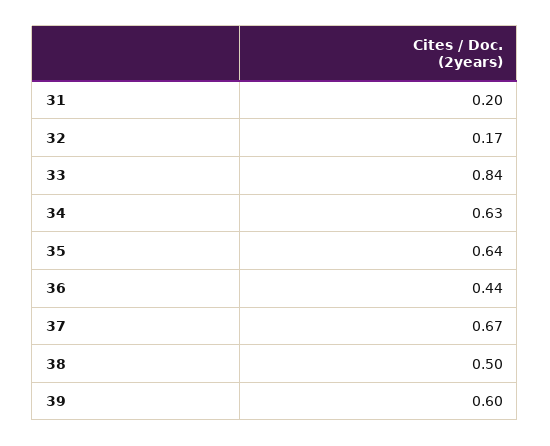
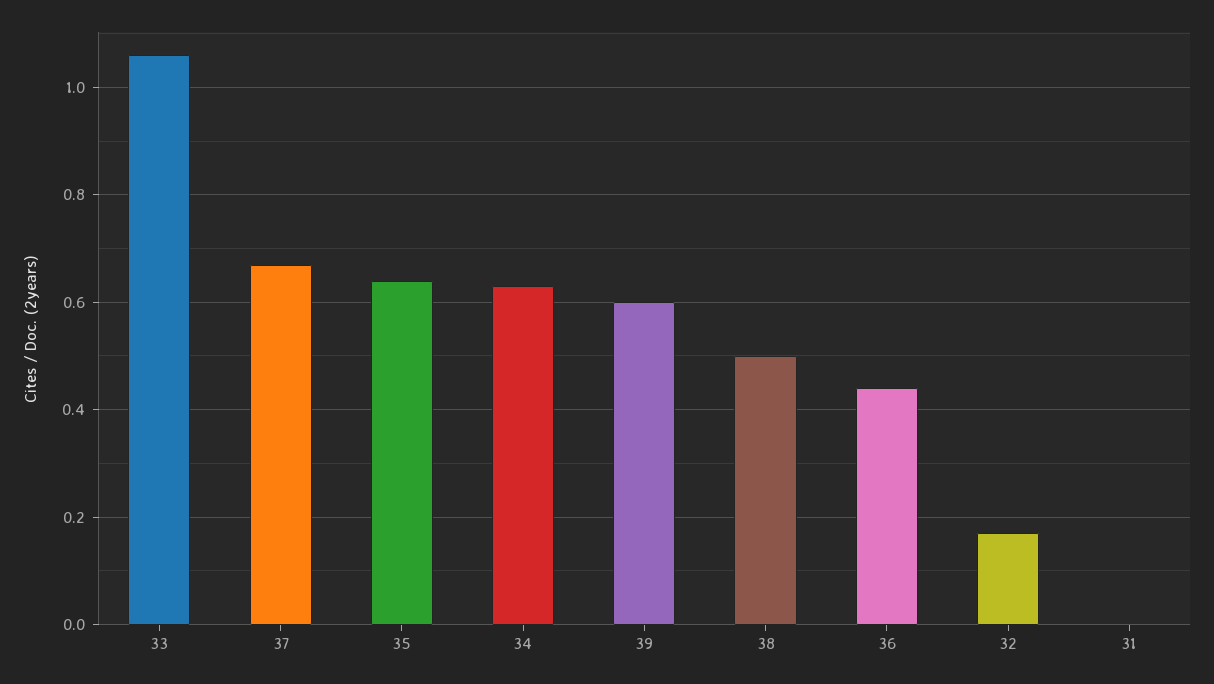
  {
-   "31": 0.2,
+   "31": 0,
    "32": 0.17,
-   "33": 0.84,
+   "33": 1.05,
    "34": 0.63,
    "35": 0.64,
    "36": 0.44,
    "37": 0.67,
    "38": 0.5,
    "39": 0.6
  }

